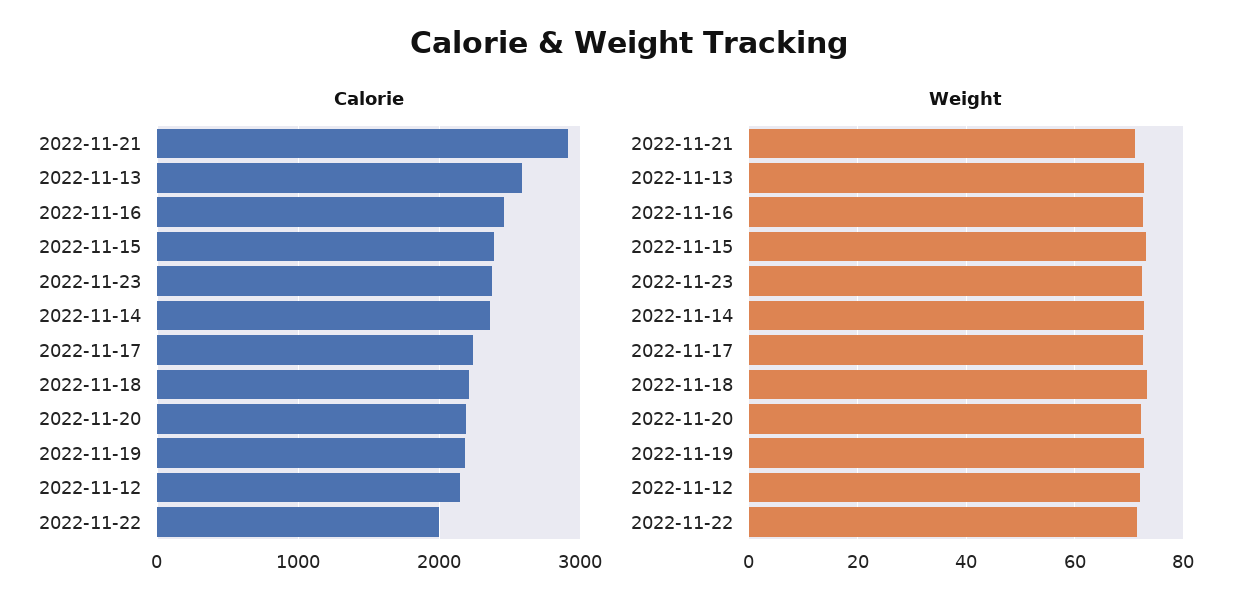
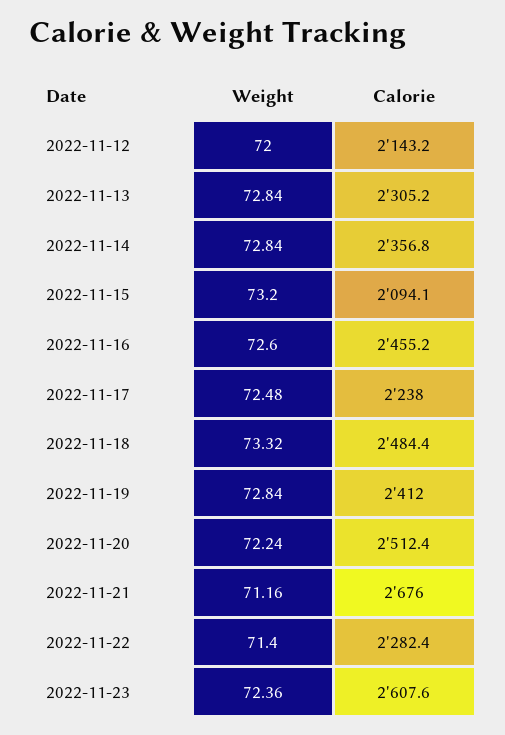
  {
    "Calorie": {
-     "2022-11-21": 2900,
+     "2022-11-21": 2676,
-     "2022-11-13": 2600,
+     "2022-11-13": 2305.2,
      "2022-11-16": 2455.2,
-     "2022-11-15": 2400,
+     "2022-11-15": 2094.1,
-     "2022-11-23": 2400,
+     "2022-11-23": 2607.6,
      "2022-11-14": 2356.8,
      "2022-11-17": 2238,
-     "2022-11-18": 2200,
+     "2022-11-18": 2484.4,
-     "2022-11-20": 2200,
+     "2022-11-20": 2512.4,
-     "2022-11-19": 2200,
+     "2022-11-19": 2412,
      "2022-11-12": 2143.2,
-     "2022-11-22": 2000
+     "2022-11-22": 2282.4
    },
    "Weight": {
      "2022-11-21": 71.16,
      "2022-11-13": 72.84,
      "2022-11-16": 72.6,
      "2022-11-15": 73.2,
      "2022-11-23": 72.36,
      "2022-11-14": 72.84,
      "2022-11-17": 72.48,
      "2022-11-18": 73.32,
      "2022-11-20": 72.24,
      "2022-11-19": 72.84,
      "2022-11-12": 72,
      "2022-11-22": 71.4
    }
  }

